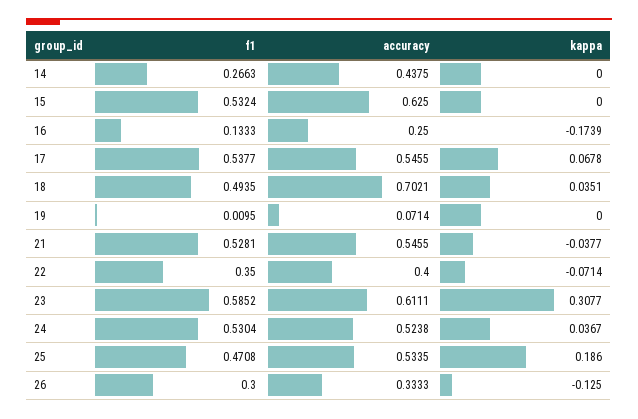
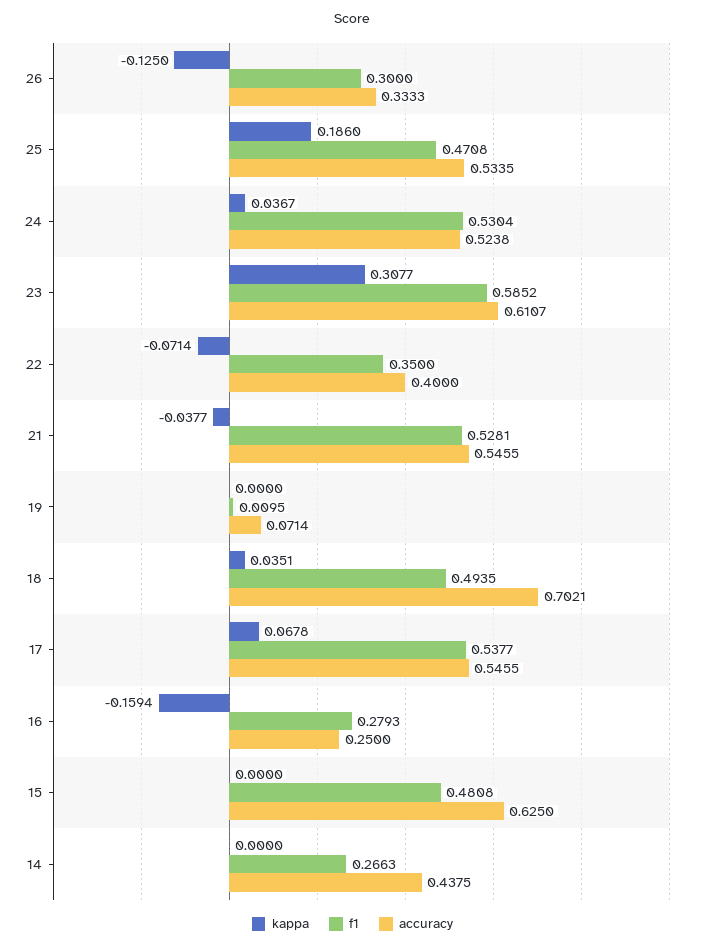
  {
    "f1": {
      "14": 0.2663,
-     "15": 0.5324,
+     "15": 0.4808,
-     "16": 0.1333,
+     "16": 0.2793,
      "17": 0.5377,
      "18": 0.4935,
      "19": 0.0095,
      "21": 0.5281,
      "22": 0.35,
      "23": 0.5852,
      "24": 0.5304,
      "25": 0.4708,
      "26": 0.3
    },
    "accuracy": {
      "14": 0.4375,
      "15": 0.625,
      "16": 0.25,
      "17": 0.5455,
      "18": 0.7021,
      "19": 0.0714,
      "21": 0.5455,
      "22": 0.4,
-     "23": 0.6111,
+     "23": 0.6107,
      "24": 0.5238,
      "25": 0.5335,
      "26": 0.3333
    },
    "kappa": {
      "14": 0,
      "15": 0,
-     "16": -0.1739,
+     "16": -0.1594,
      "17": 0.0678,
      "18": 0.0351,
      "19": 0,
      "21": -0.0377,
      "22": -0.0714,
      "23": 0.3077,
      "24": 0.0367,
      "25": 0.186,
      "26": -0.125
    }
  }

